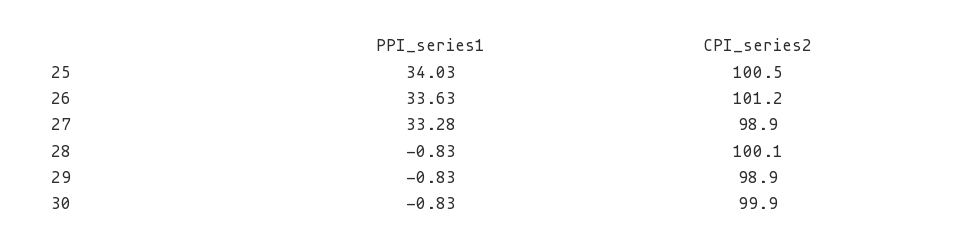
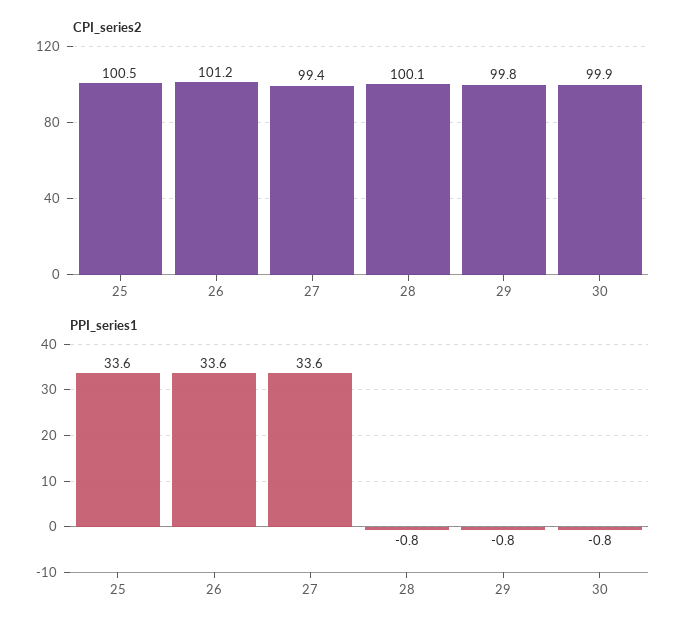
  {
    "PPI_series1": {
-     "25": 34.03,
+     "25": 33.6,
      "26": 33.63,
-     "27": 33.28,
+     "27": 33.6,
      "28": -0.83,
      "29": -0.83,
      "30": -0.83
    },
    "CPI_series2": {
      "25": 100.5,
      "26": 101.2,
-     "27": 98.9,
+     "27": 99.4,
      "28": 100.1,
-     "29": 98.9,
+     "29": 99.8,
      "30": 99.9
    }
  }

